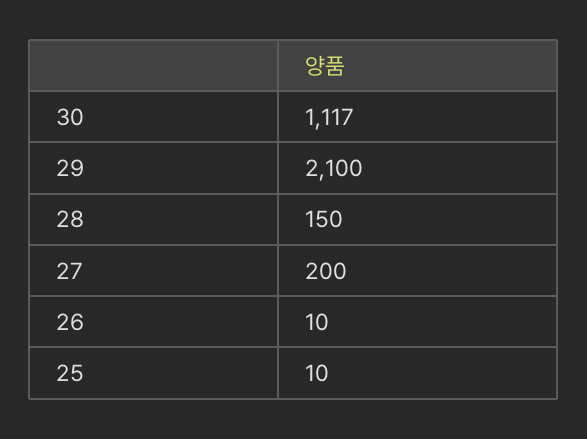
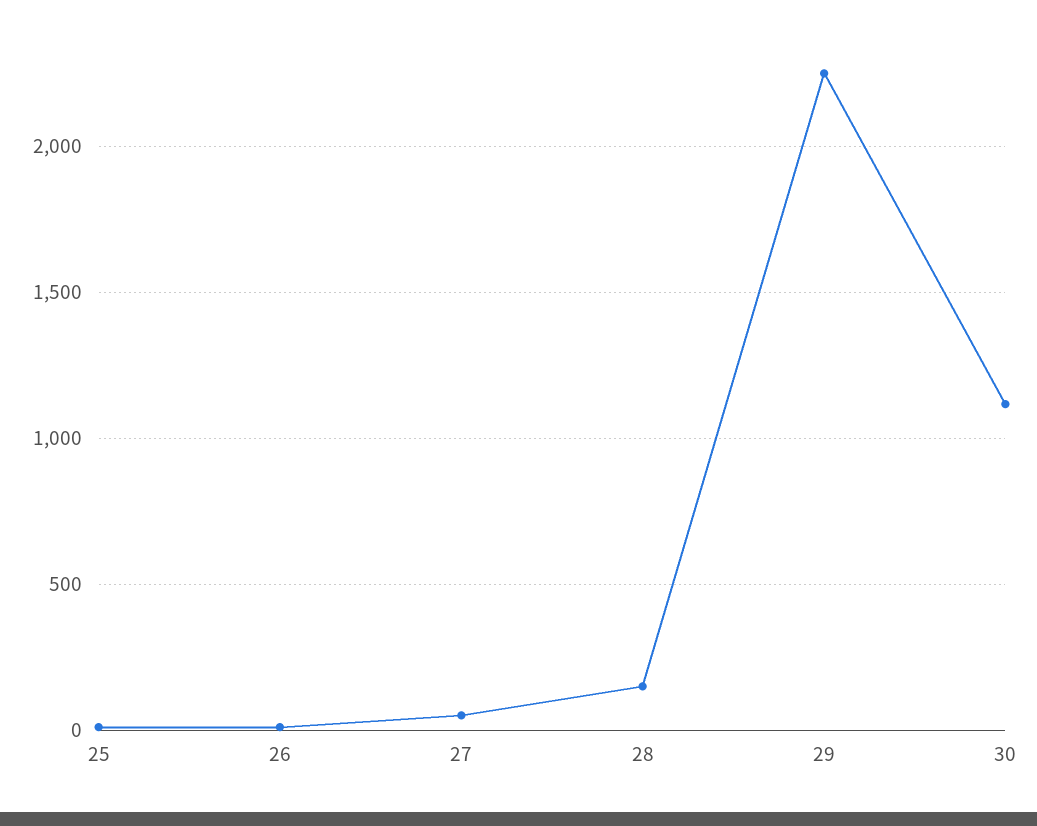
  {
    "30": 1117,
-   "29": 2100,
+   "29": 2250,
    "28": 150,
-   "27": 200,
+   "27": 50,
    "26": 10,
    "25": 10
  }

